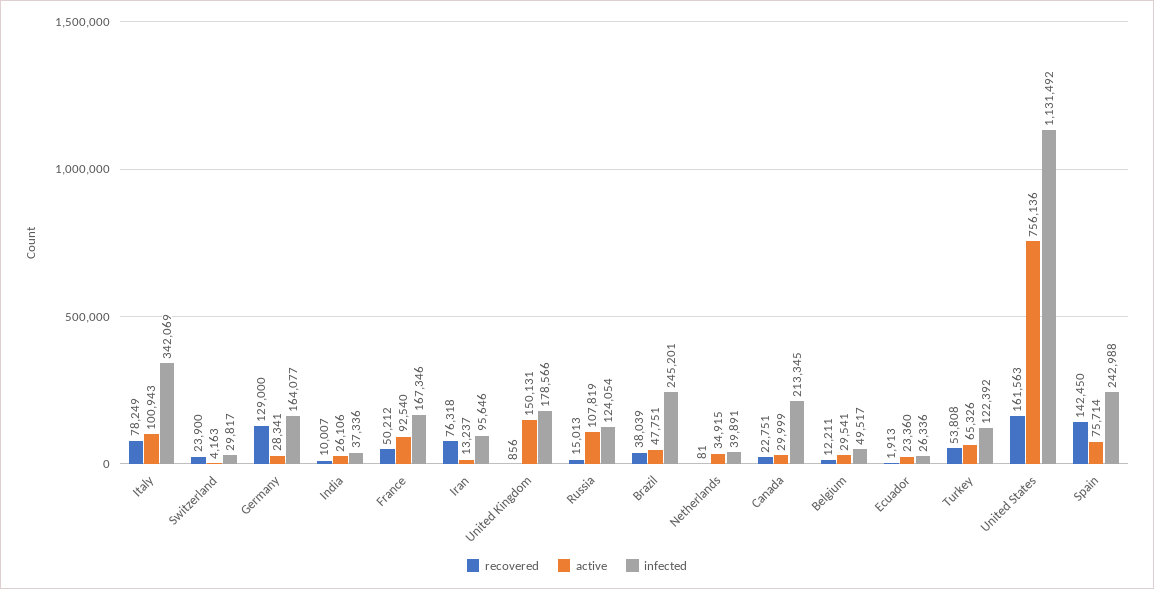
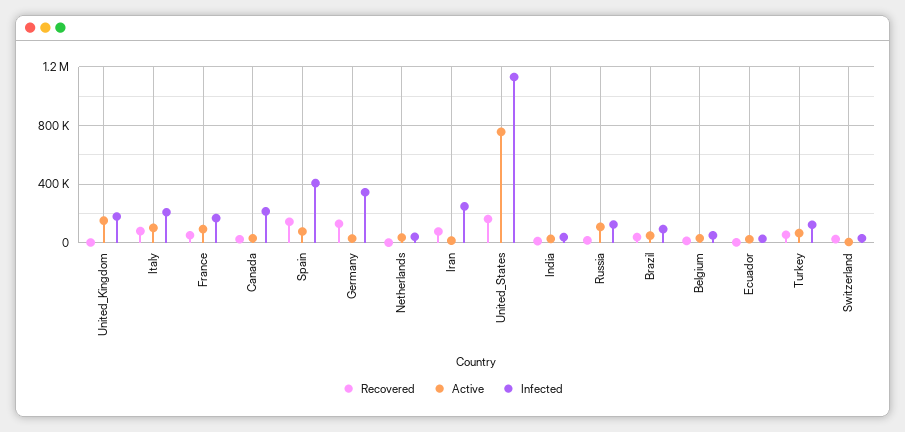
  {
    "recovered": {
      "Italy": 78249,
      "Switzerland": 23900,
      "Germany": 129000,
      "India": 10007,
      "France": 50212,
      "Iran": 76318,
      "United Kingdom": 856,
      "Russia": 15013,
      "Brazil": 38039,
      "Netherlands": 81,
      "Canada": 22751,
      "Belgium": 12211,
      "Ecuador": 1913,
      "Turkey": 53808,
      "United States": 161563,
      "Spain": 142450
    },
    "active": {
      "Italy": 100943,
      "Switzerland": 4163,
      "Germany": 28341,
      "India": 26106,
      "France": 92540,
      "Iran": 13237,
      "United Kingdom": 150131,
      "Russia": 107819,
      "Brazil": 47751,
      "Netherlands": 34915,
      "Canada": 29999,
      "Belgium": 29541,
      "Ecuador": 23360,
      "Turkey": 65326,
      "United States": 756136,
      "Spain": 75714
    },
    "infected": {
-     "Italy": 342069,
+     "Italy": 200000,
      "Switzerland": 29817,
-     "Germany": 164077,
+     "Germany": 350000,
      "India": 37336,
      "France": 167346,
-     "Iran": 95646,
+     "Iran": 250000,
      "United Kingdom": 178566,
      "Russia": 124054,
-     "Brazil": 245201,
+     "Brazil": 100000,
      "Netherlands": 39891,
      "Canada": 213345,
      "Belgium": 49517,
      "Ecuador": 26336,
      "Turkey": 122392,
      "United States": 1131492,
-     "Spain": 242988
+     "Spain": 400000
    }
  }

